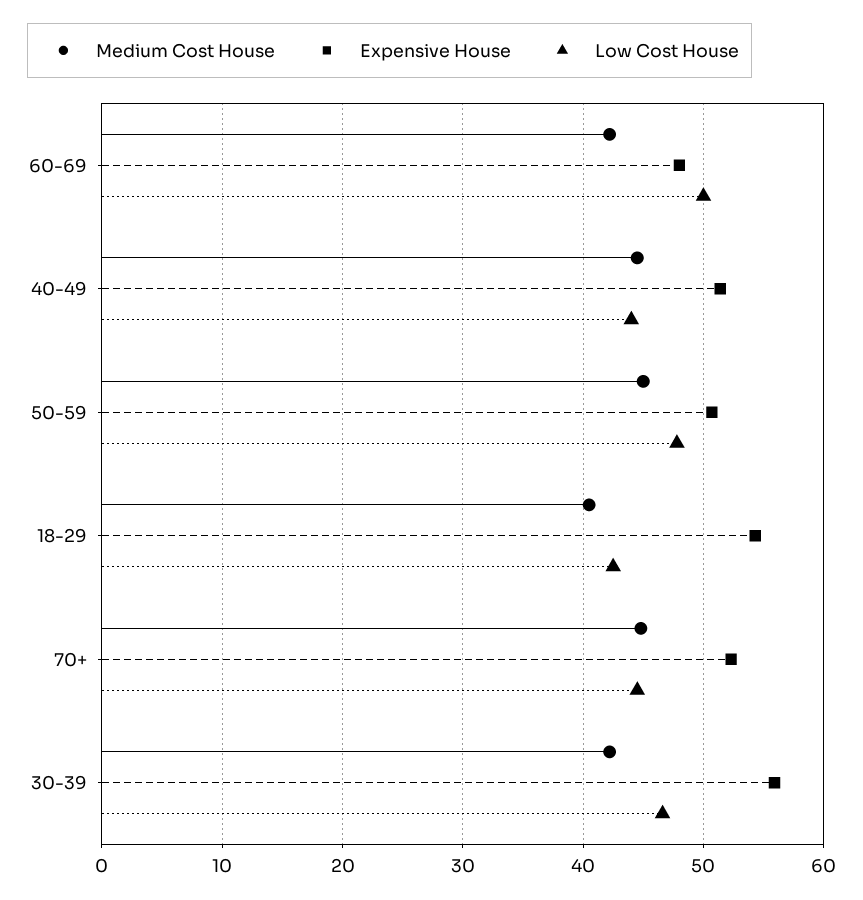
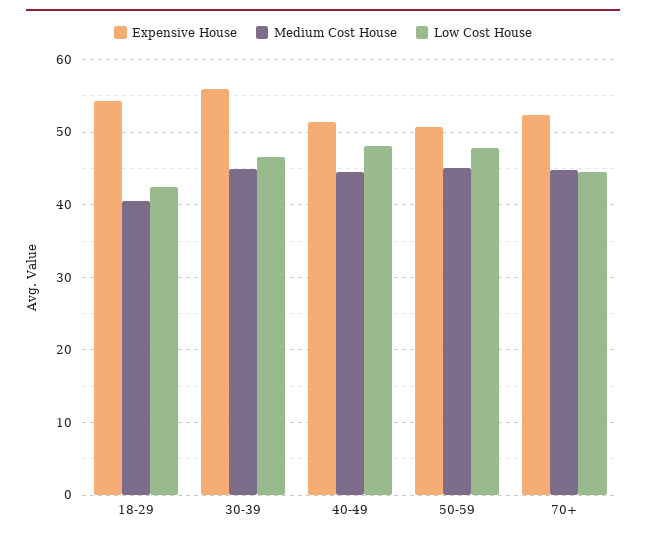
  {
    "Medium Cost House": {
-     "60-69": 42,
      "40-49": 45,
      "50-59": 45,
      "18-29": 41,
      "70+": 45,
-     "30-39": 42
+     "30-39": 45
    },
    "Expensive House": {
-     "60-69": 48,
      "40-49": 51,
      "50-59": 51,
      "18-29": 54,
      "70+": 52,
      "30-39": 56
    },
    "Low Cost House": {
-     "60-69": 50,
-     "40-49": 44,
+     "40-49": 48,
      "50-59": 48,
      "18-29": 43,
      "70+": 45,
      "30-39": 47
    }
  }

